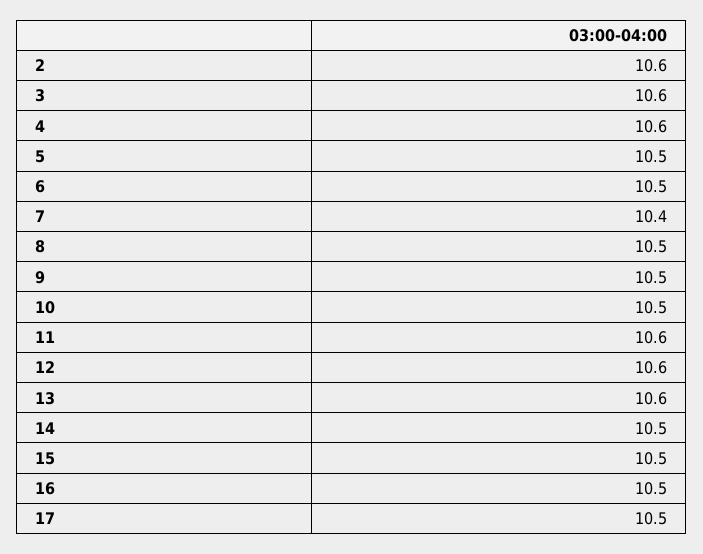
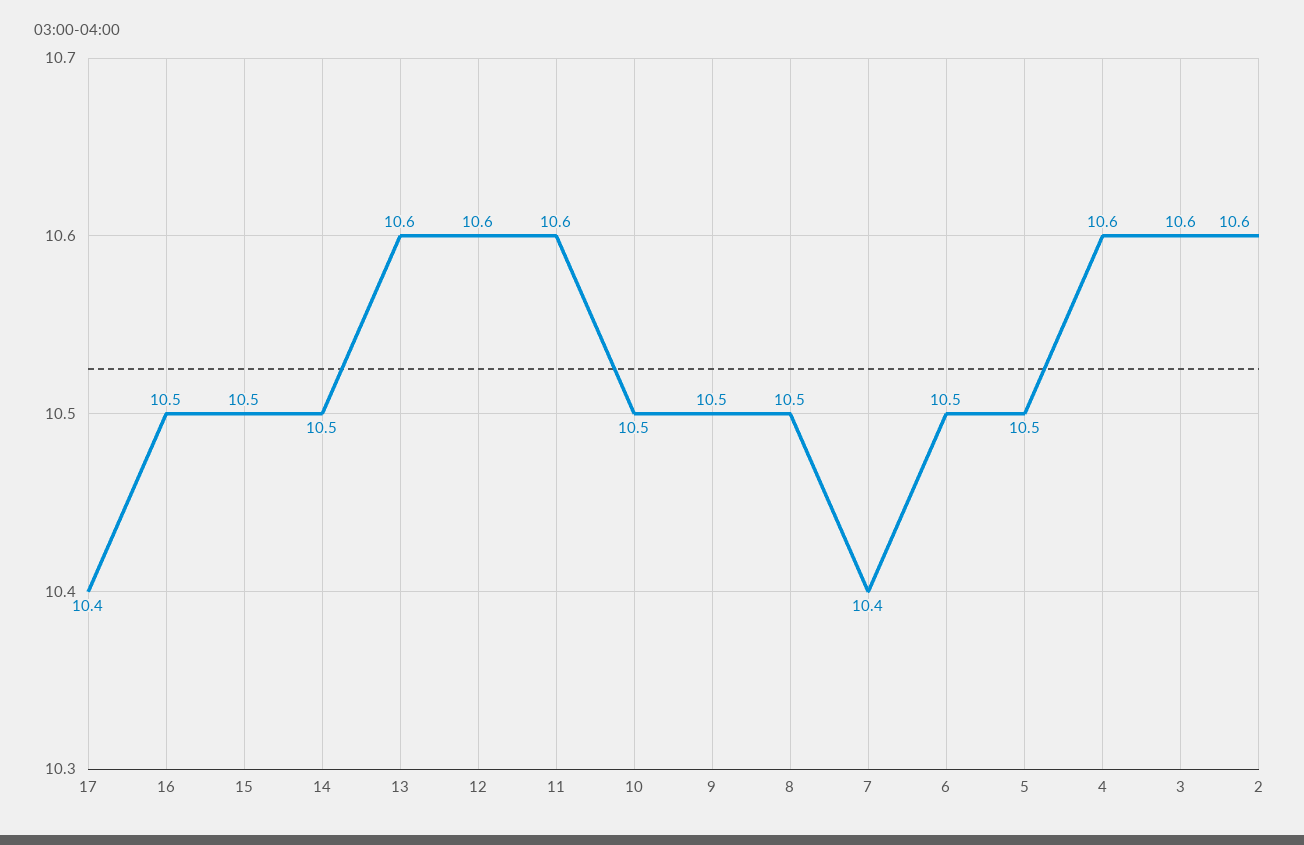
  {
    "2": 10.6,
    "3": 10.6,
    "4": 10.6,
    "5": 10.5,
    "6": 10.5,
    "7": 10.4,
    "8": 10.5,
    "9": 10.5,
    "10": 10.5,
    "11": 10.6,
    "12": 10.6,
    "13": 10.6,
    "14": 10.5,
    "15": 10.5,
    "16": 10.5,
-   "17": 10.5
+   "17": 10.4
  }

